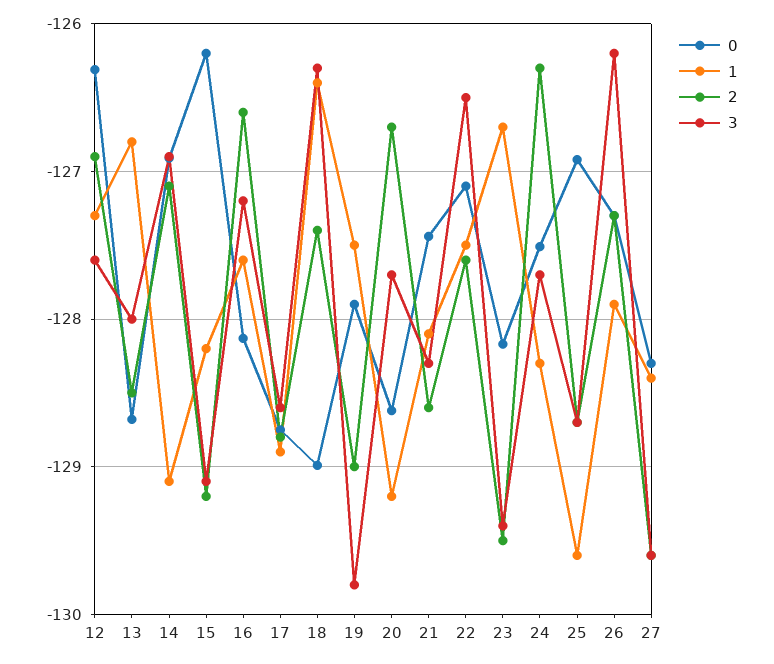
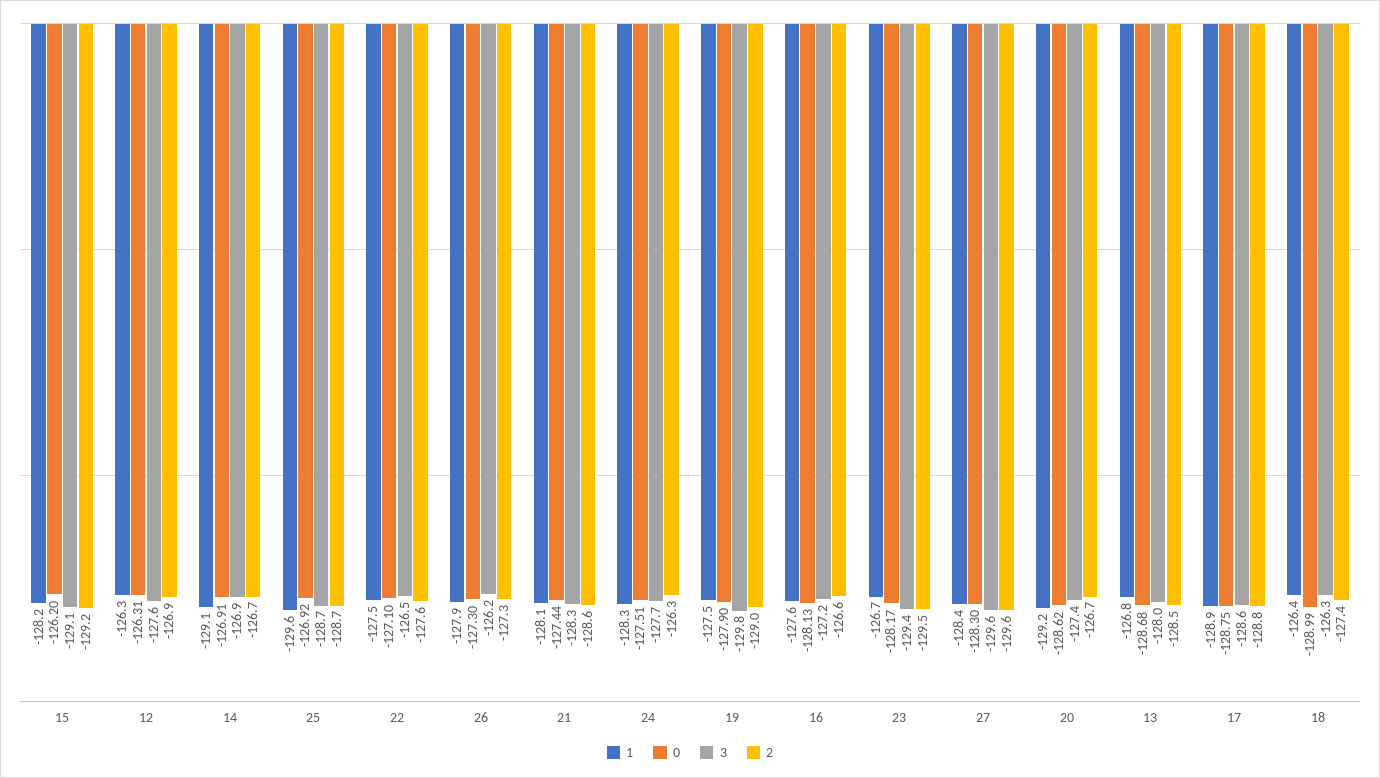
  {
    "0": {
      "12": -126.31,
      "13": -128.68,
      "14": -126.91,
      "15": -126.2,
      "16": -128.13,
      "17": -128.75,
      "18": -128.99,
      "19": -127.9,
      "20": -128.62,
      "21": -127.44,
      "22": -127.1,
      "23": -128.17,
      "24": -127.51,
      "25": -126.92,
      "26": -127.3,
      "27": -128.3
    },
    "1": {
-     "12": -127.3,
+     "12": -126.3,
      "13": -126.8,
      "14": -129.1,
      "15": -128.2,
      "16": -127.6,
      "17": -128.9,
      "18": -126.4,
      "19": -127.5,
      "20": -129.2,
      "21": -128.1,
      "22": -127.5,
      "23": -126.7,
      "24": -128.3,
      "25": -129.6,
      "26": -127.9,
      "27": -128.4
    },
    "2": {
      "12": -126.9,
      "13": -128.5,
-     "14": -127.1,
+     "14": -126.7,
      "15": -129.2,
      "16": -126.6,
      "17": -128.8,
      "18": -127.4,
      "19": -129,
      "20": -126.7,
      "21": -128.6,
      "22": -127.6,
      "23": -129.5,
      "24": -126.3,
      "25": -128.7,
      "26": -127.3,
      "27": -129.6
    },
    "3": {
      "12": -127.6,
      "13": -128,
      "14": -126.9,
      "15": -129.1,
      "16": -127.2,
      "17": -128.6,
      "18": -126.3,
      "19": -129.8,
-     "20": -127.7,
+     "20": -127.4,
      "21": -128.3,
      "22": -126.5,
      "23": -129.4,
      "24": -127.7,
      "25": -128.7,
      "26": -126.2,
      "27": -129.6
    }
  }

